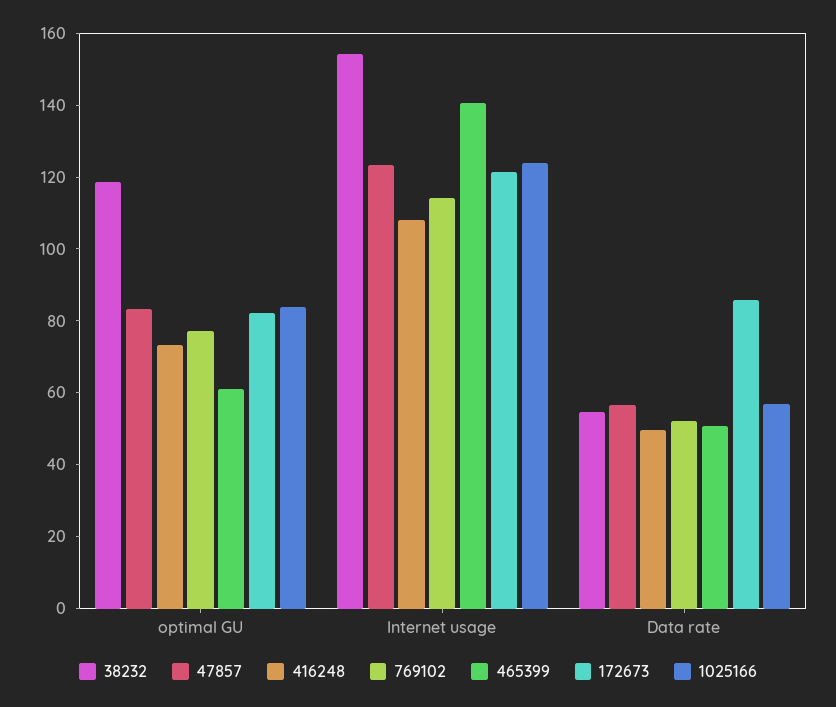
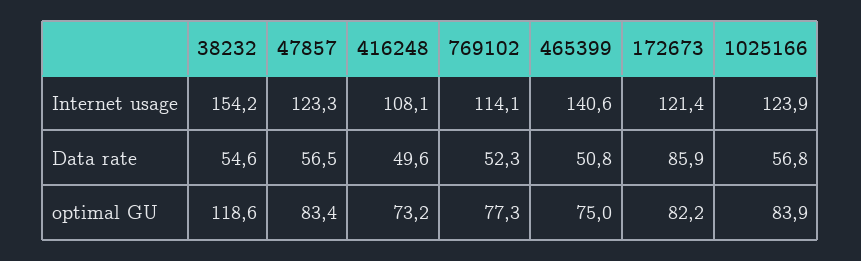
  {
    "38232": {
      "optimal GU": 118.6,
      "Internet usage": 154.2,
      "Data rate": 54.6
    },
    "47857": {
      "optimal GU": 83.4,
      "Internet usage": 123.3,
      "Data rate": 56.5
    },
    "416248": {
      "optimal GU": 73.2,
      "Internet usage": 108.1,
      "Data rate": 49.6
    },
    "769102": {
      "optimal GU": 77.3,
      "Internet usage": 114.1,
      "Data rate": 52.3
    },
    "465399": {
-     "optimal GU": 60,
+     "optimal GU": 75,
      "Internet usage": 140.6,
      "Data rate": 50.8
    },
    "172673": {
      "optimal GU": 82.2,
      "Internet usage": 121.4,
      "Data rate": 85.9
    },
    "1025166": {
      "optimal GU": 83.9,
      "Internet usage": 123.9,
      "Data rate": 56.8
    }
  }

